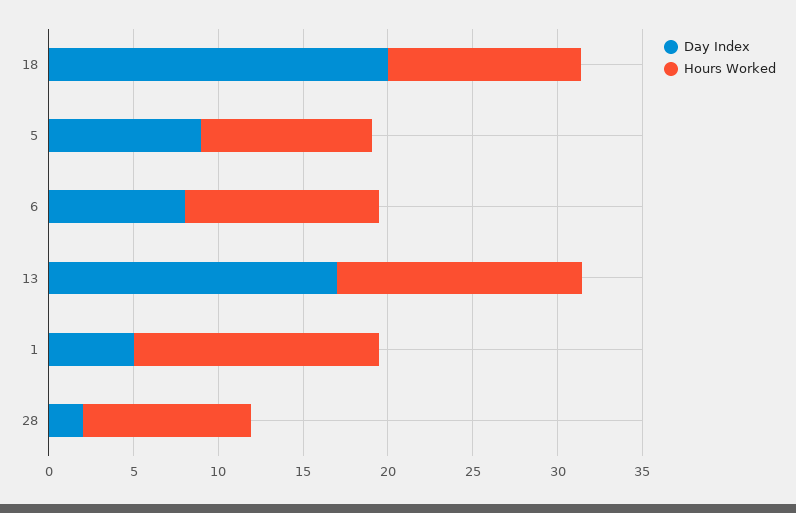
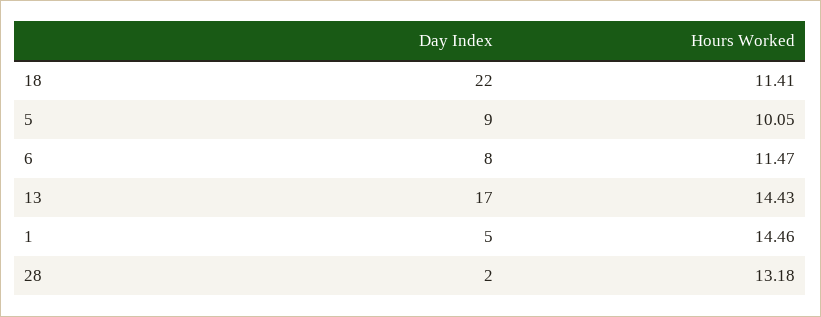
  {
    "Day Index": {
-     "18": 20,
+     "18": 22,
      "5": 9,
      "6": 8,
      "13": 17,
      "1": 5,
      "28": 2
    },
    "Hours Worked": {
      "18": 11.41,
      "5": 10.05,
      "6": 11.47,
      "13": 14.43,
      "1": 14.46,
-     "28": 10
+     "28": 13.18
    }
  }

